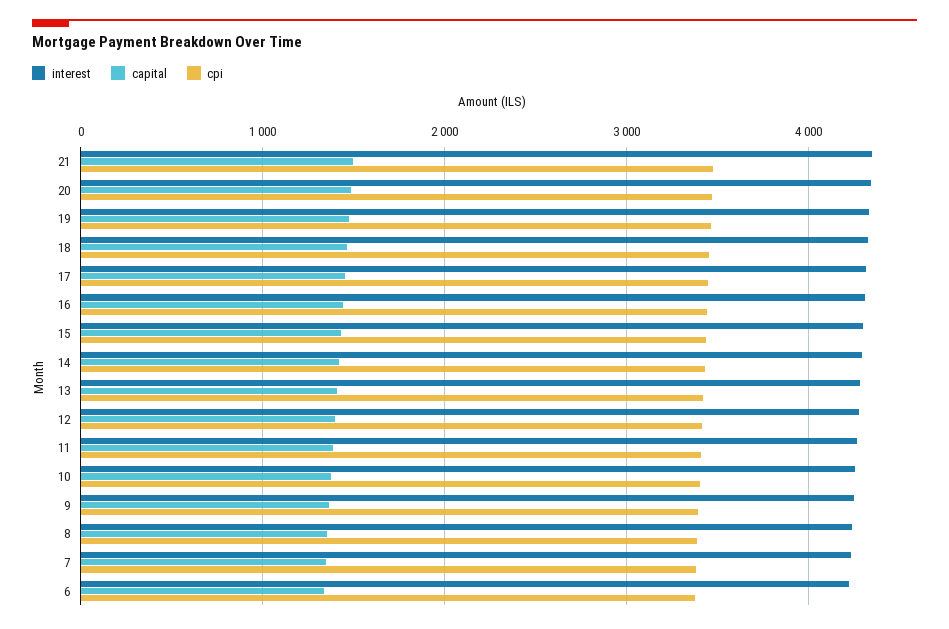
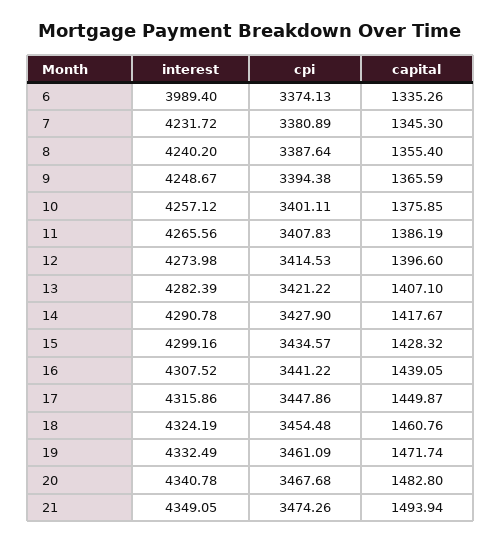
  {
    "interest": {
      "21": 4349.05,
      "20": 4340.78,
      "19": 4332.49,
      "18": 4324.19,
      "17": 4315.86,
      "16": 4307.52,
      "15": 4299.16,
      "14": 4290.78,
      "13": 4282.39,
      "12": 4273.98,
      "11": 4265.56,
      "10": 4257.12,
      "9": 4248.67,
      "8": 4240.2,
      "7": 4231.72,
-     "6": 4200
+     "6": 3989.4
    },
    "capital": {
      "21": 1493.94,
      "20": 1482.8,
      "19": 1471.74,
      "18": 1460.76,
      "17": 1449.87,
      "16": 1439.05,
      "15": 1428.32,
      "14": 1417.67,
      "13": 1407.1,
      "12": 1396.6,
      "11": 1386.19,
      "10": 1375.85,
      "9": 1365.59,
      "8": 1355.4,
      "7": 1345.3,
      "6": 1335.26
    },
    "cpi": {
      "21": 3474.26,
      "20": 3467.68,
      "19": 3461.09,
      "18": 3454.48,
      "17": 3447.86,
      "16": 3441.22,
      "15": 3434.57,
      "14": 3427.9,
      "13": 3421.22,
      "12": 3414.53,
      "11": 3407.83,
      "10": 3401.11,
      "9": 3394.38,
      "8": 3387.64,
      "7": 3380.89,
      "6": 3374.13
    }
  }

